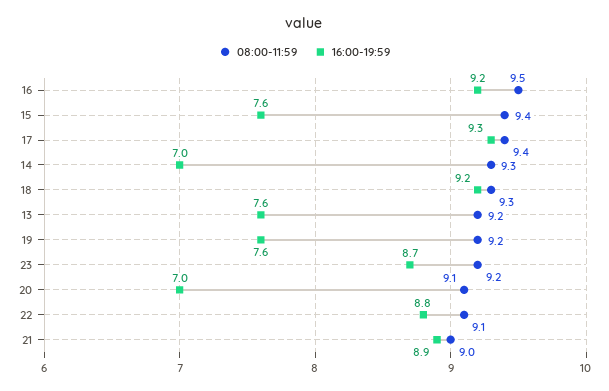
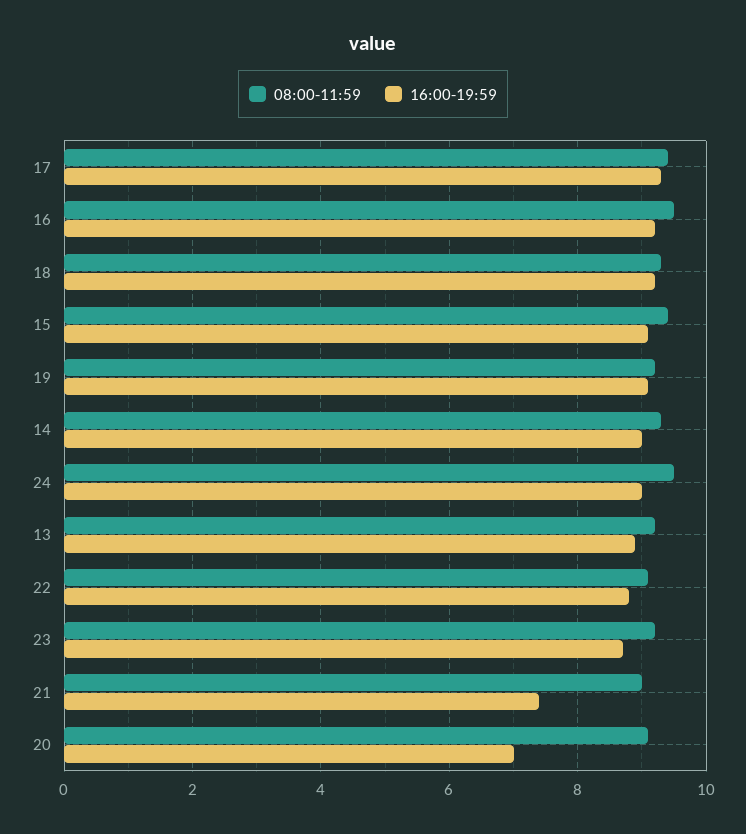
  {
    "08:00-11:59": {
      "16": 9.5,
      "15": 9.4,
      "17": 9.4,
      "14": 9.3,
      "18": 9.3,
      "13": 9.2,
      "19": 9.2,
      "23": 9.2,
      "20": 9.1,
      "22": 9.1,
-     "21": 9
+     "21": 9,
+     "24": 9.5
    },
    "16:00-19:59": {
      "16": 9.2,
-     "15": 7.6,
+     "15": 9,
      "17": 9.3,
-     "14": 7,
+     "14": 9,
      "18": 9.2,
-     "13": 7.6,
+     "13": 9,
-     "19": 7.6,
+     "19": 9,
      "23": 8.7,
      "20": 7,
      "22": 8.8,
-     "21": 8.9
+     "21": 7.5,
+     "24": 9
    }
  }

